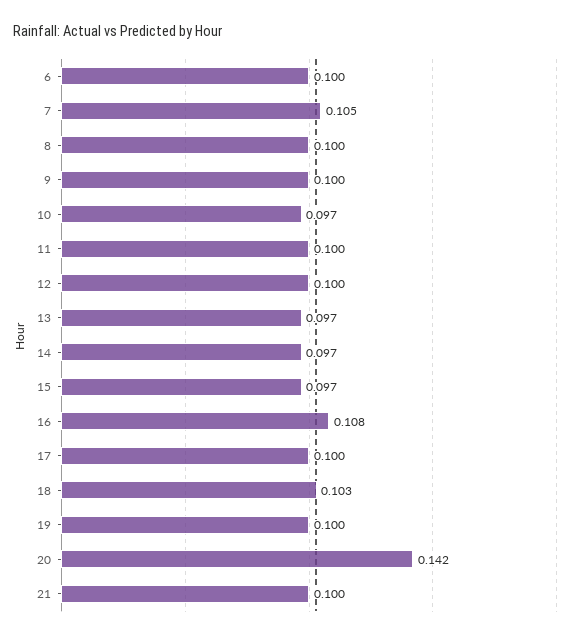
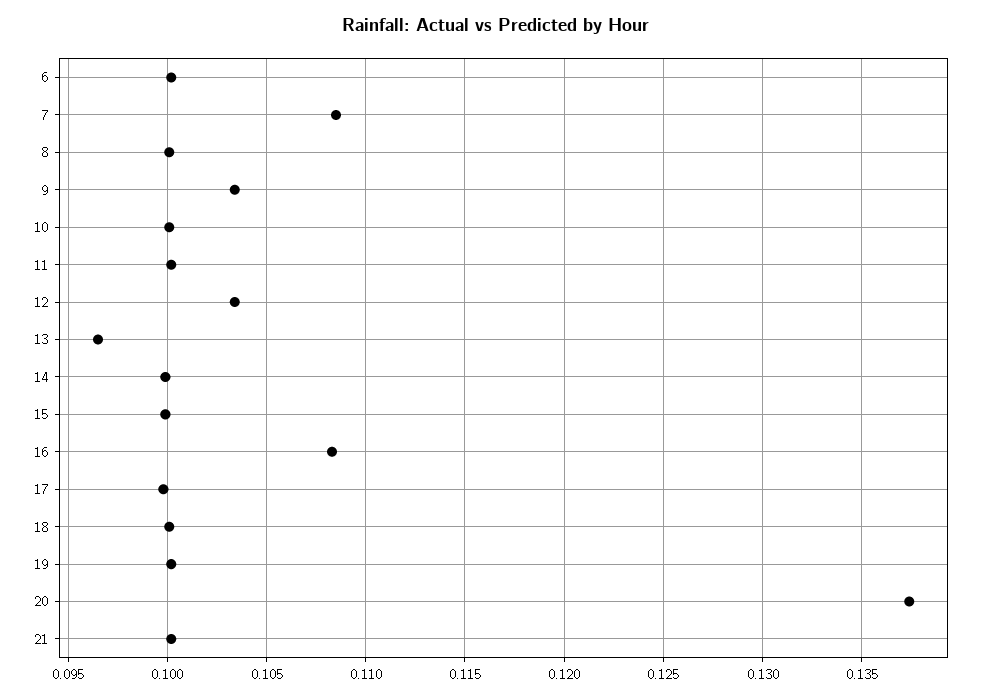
  {
    "6": 0.1,
-   "7": 0.105,
+   "7": 0.1085,
    "8": 0.1,
-   "9": 0.1,
+   "9": 0.1035,
-   "10": 0.097,
+   "10": 0.1,
    "11": 0.1,
-   "12": 0.1,
+   "12": 0.1035,
    "13": 0.097,
-   "14": 0.097,
+   "14": 0.1,
-   "15": 0.097,
+   "15": 0.1,
    "16": 0.108,
    "17": 0.1,
-   "18": 0.103,
+   "18": 0.1,
    "19": 0.1,
-   "20": 0.142,
+   "20": 0.1375,
    "21": 0.1
  }

